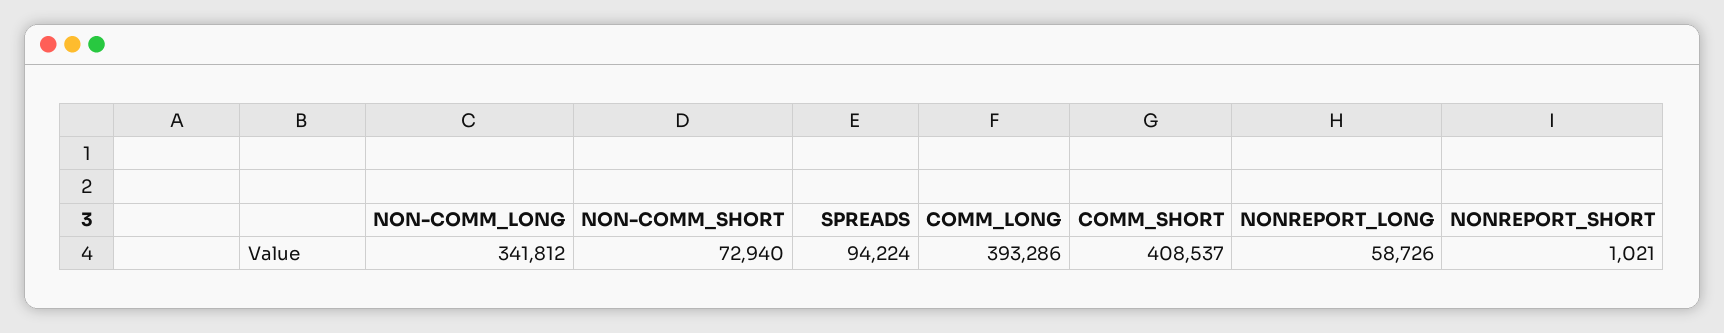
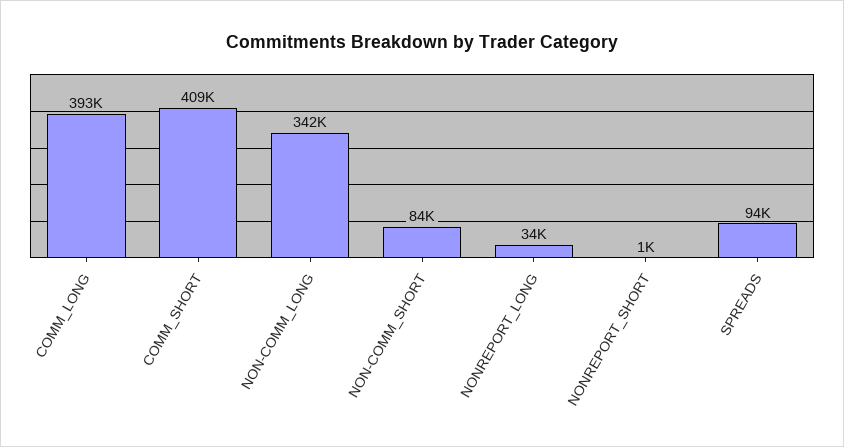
  {
    "NON-COMM_LONG": 341812,
-   "NON-COMM_SHORT": 72940,
+   "NON-COMM_SHORT": 84000,
    "SPREADS": 94224,
    "COMM_LONG": 393286,
    "COMM_SHORT": 408537,
-   "NONREPORT_LONG": 58726,
+   "NONREPORT_LONG": 34000,
    "NONREPORT_SHORT": 1021
  }

